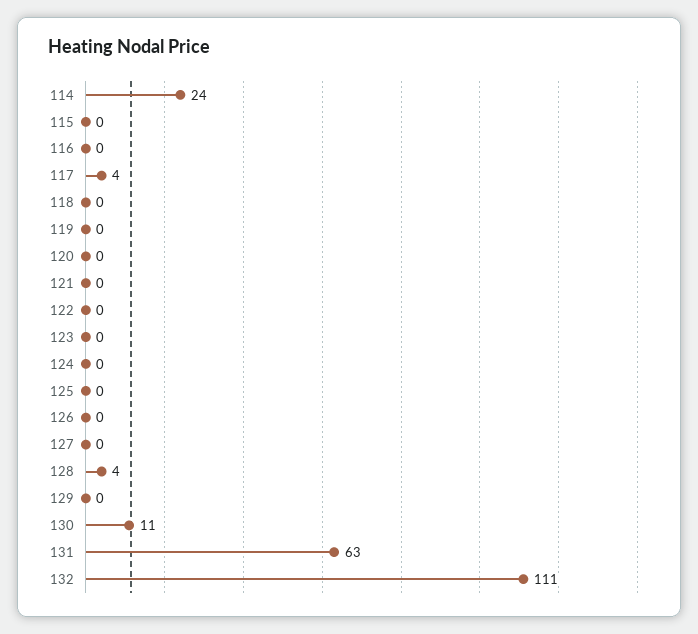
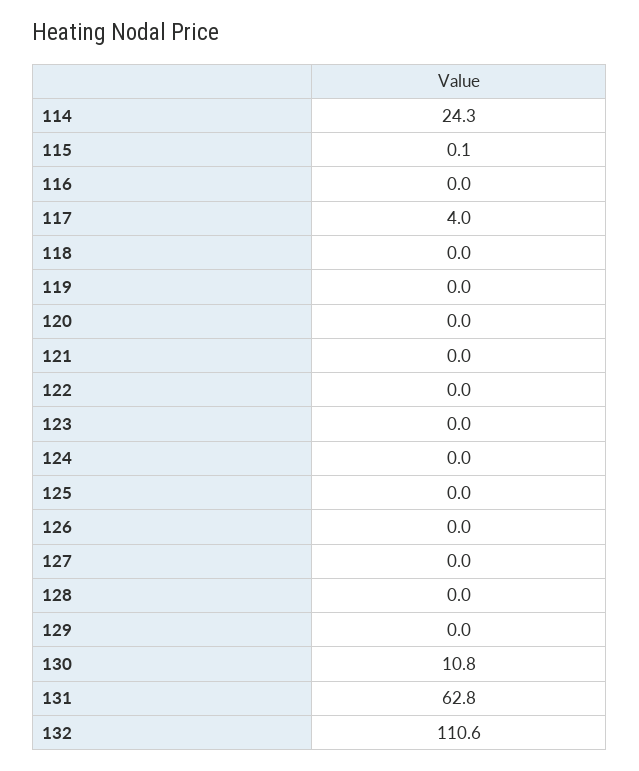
  {
    "114": 24.3,
    "115": 0.1,
    "116": 0,
    "117": 4,
    "118": 0,
    "119": 0,
    "120": 0,
    "121": 0,
    "122": 0,
    "123": 0,
    "124": 0,
    "125": 0,
    "126": 0,
    "127": 0,
-   "128": 4,
+   "128": 0,
    "129": 0,
    "130": 10.8,
    "131": 62.8,
    "132": 110.6
  }

